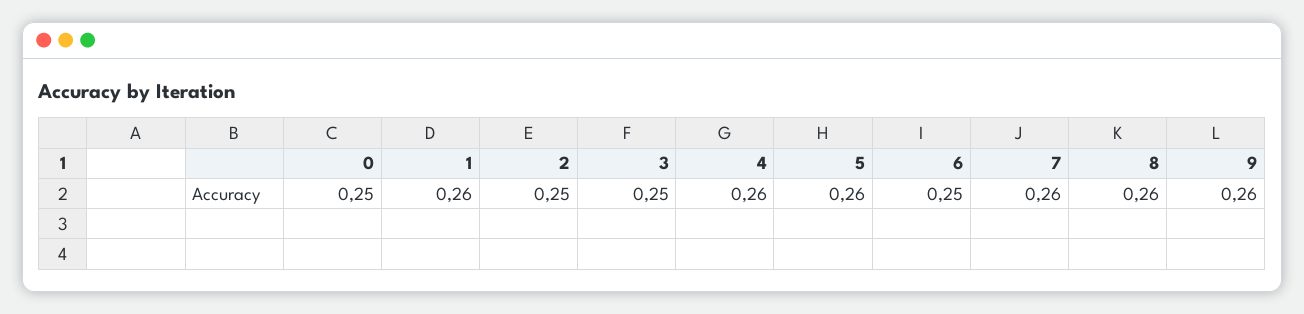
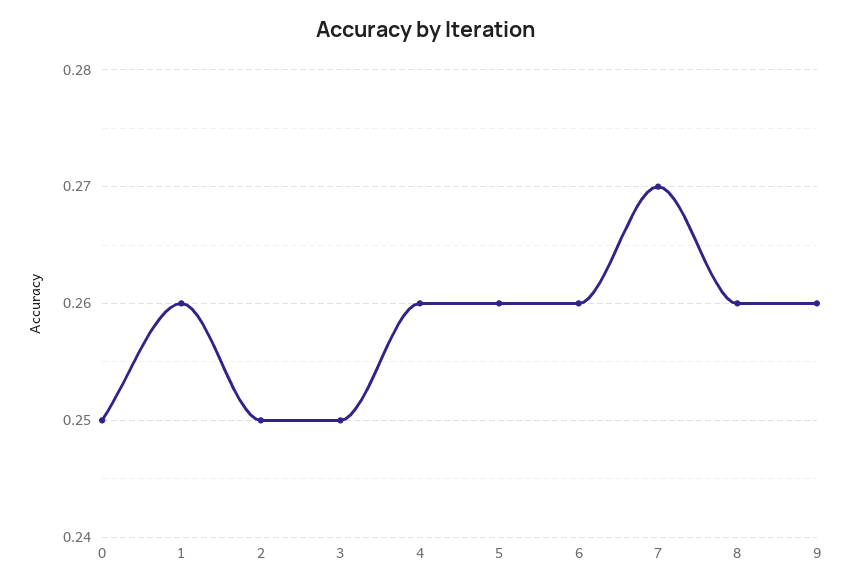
  {
    "0": 0.25,
    "1": 0.26,
    "2": 0.25,
    "3": 0.25,
    "4": 0.26,
    "5": 0.26,
-   "6": 0.25,
+   "6": 0.26,
-   "7": 0.26,
+   "7": 0.27,
    "8": 0.26,
    "9": 0.26
  }

